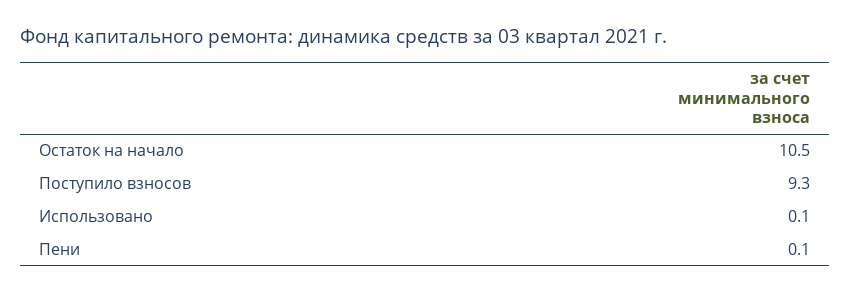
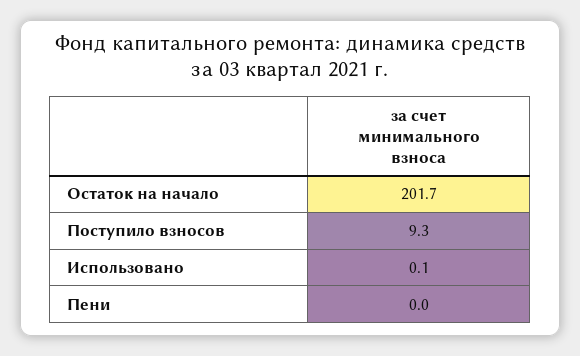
  {
-   "Остаток на начало": 10.5,
+   "Остаток на начало": 201.7,
    "Поступило взносов": 9.3,
    "Использовано": 0.1,
-   "Пени": 0.1
+   "Пени": 0
  }

